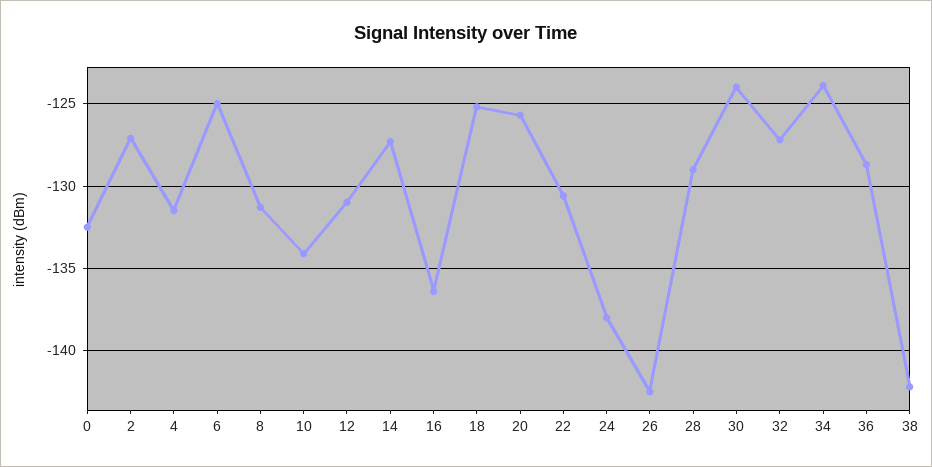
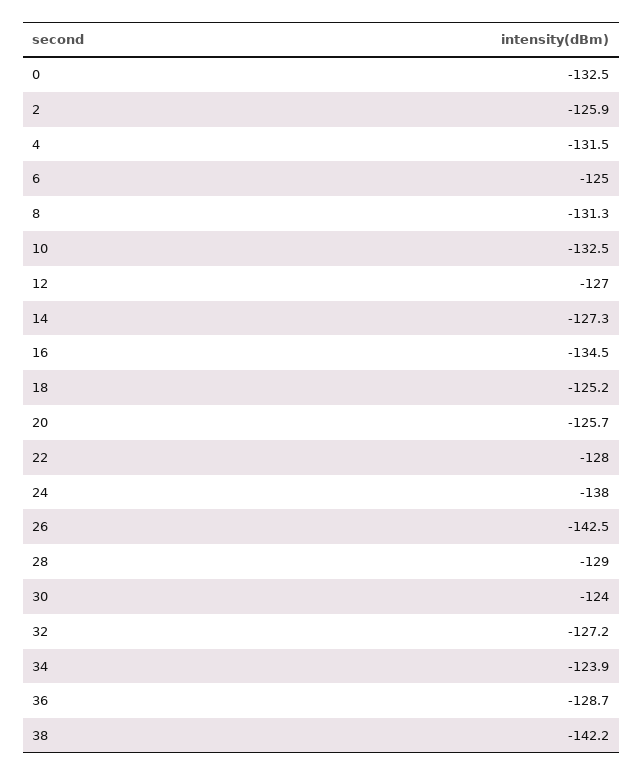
  {
    "0": -132.5,
-   "2": -127,
+   "2": -125.9,
    "4": -131.5,
    "6": -125,
    "8": -131.3,
-   "10": -134,
+   "10": -132.5,
-   "12": -131,
+   "12": -127,
    "14": -127.3,
-   "16": -136.5,
+   "16": -134.5,
    "18": -125.2,
    "20": -125.7,
-   "22": -130.5,
+   "22": -128,
    "24": -138,
    "26": -142.5,
    "28": -129,
    "30": -124,
    "32": -127.2,
    "34": -123.9,
    "36": -128.7,
    "38": -142.2
  }

